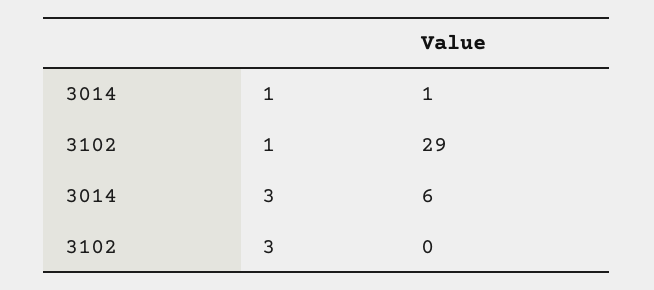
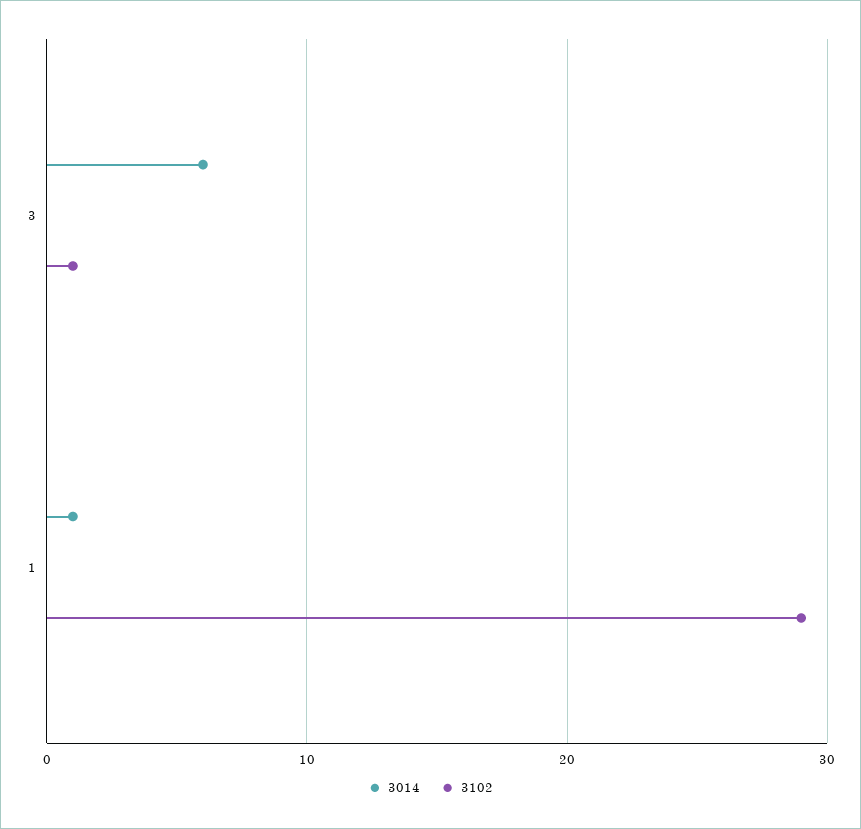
  {
    "3014": {
      "1": 1,
      "3": 6
    },
    "3102": {
      "1": 29,
-     "3": 0
+     "3": 1
    }
  }

